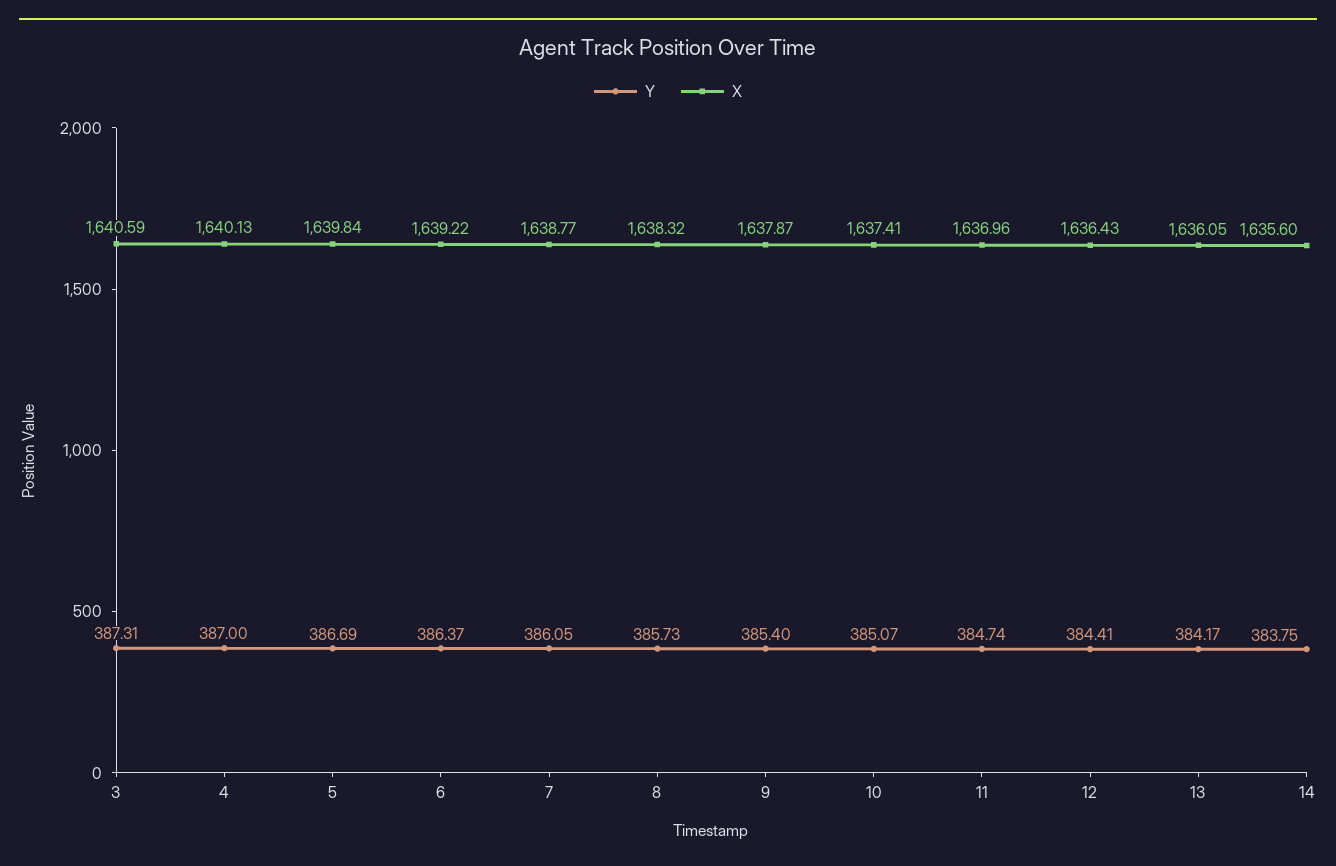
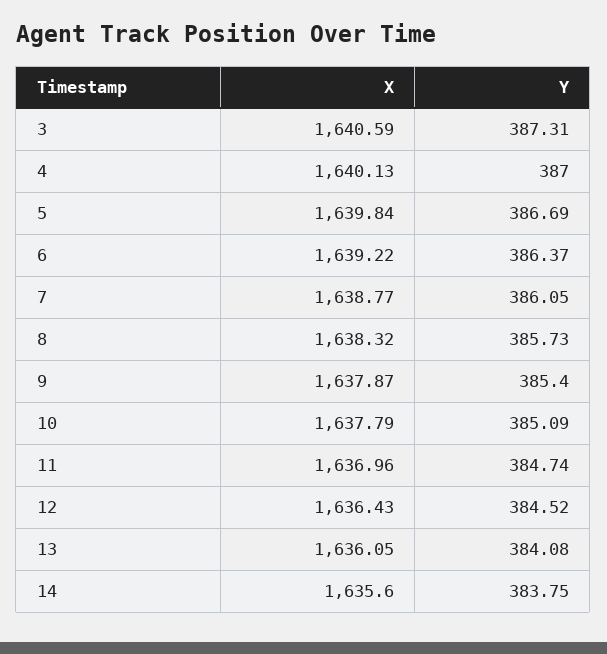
  {
    "Y": {
      "3": 387.31,
      "4": 387,
      "5": 386.69,
      "6": 386.37,
      "7": 386.05,
      "8": 385.73,
      "9": 385.4,
-     "10": 385.07,
+     "10": 385.09,
      "11": 384.74,
-     "12": 384.41,
+     "12": 384.52,
-     "13": 384.17,
+     "13": 384.08,
      "14": 383.75
    },
    "X": {
      "3": 1640.59,
      "4": 1640.13,
      "5": 1639.84,
      "6": 1639.22,
      "7": 1638.77,
      "8": 1638.32,
      "9": 1637.87,
-     "10": 1637.41,
+     "10": 1637.79,
      "11": 1636.96,
      "12": 1636.43,
      "13": 1636.05,
      "14": 1635.6
    }
  }

